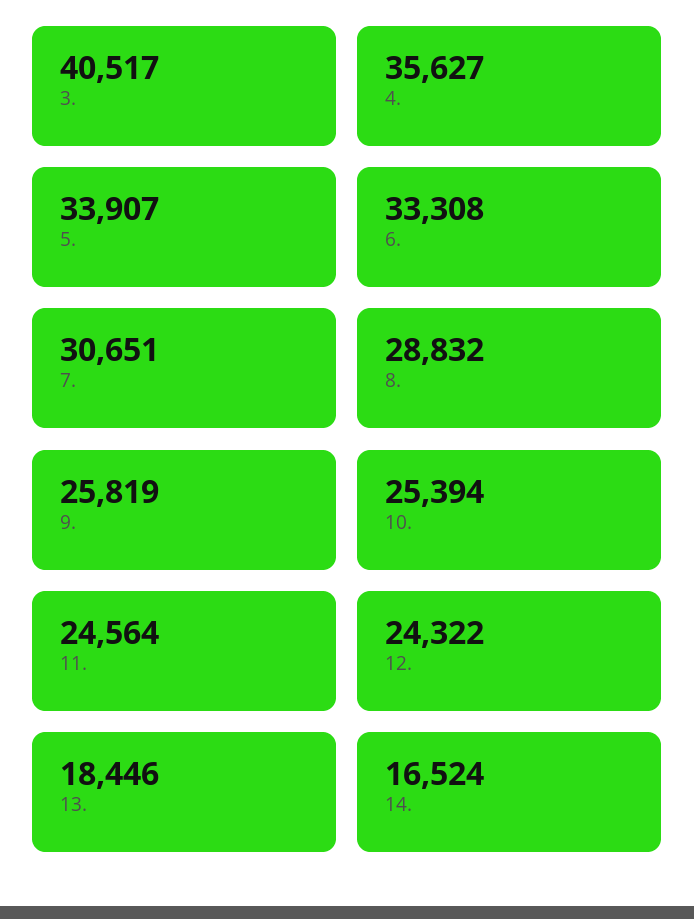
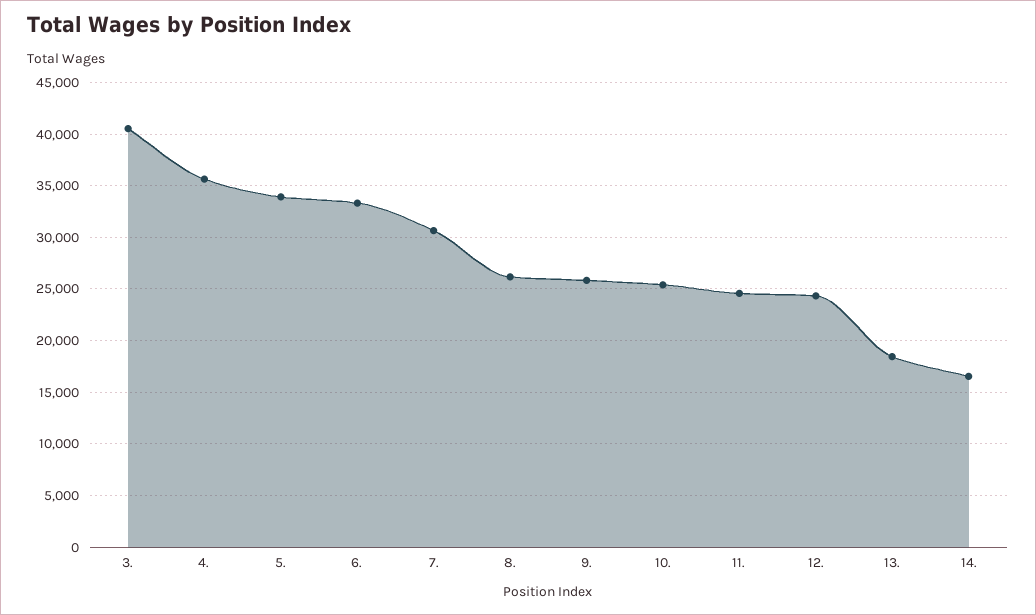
  {
    "3.": 40517,
    "4.": 35627,
    "5.": 33907,
    "6.": 33308,
    "7.": 30651,
-   "8.": 28832,
+   "8.": 26000,
    "9.": 25819,
    "10.": 25394,
    "11.": 24564,
    "12.": 24322,
    "13.": 18446,
    "14.": 16524
  }

